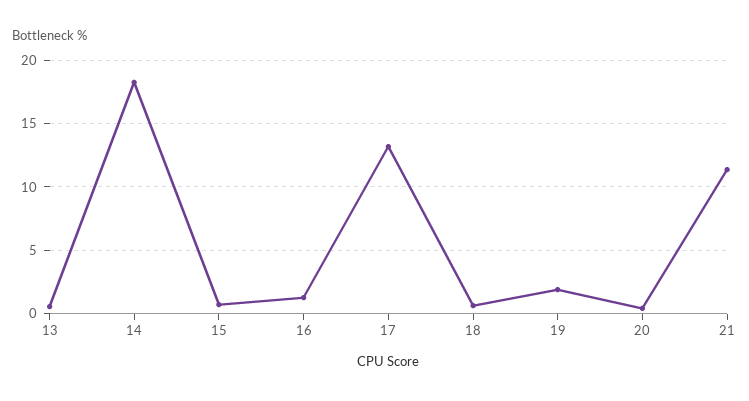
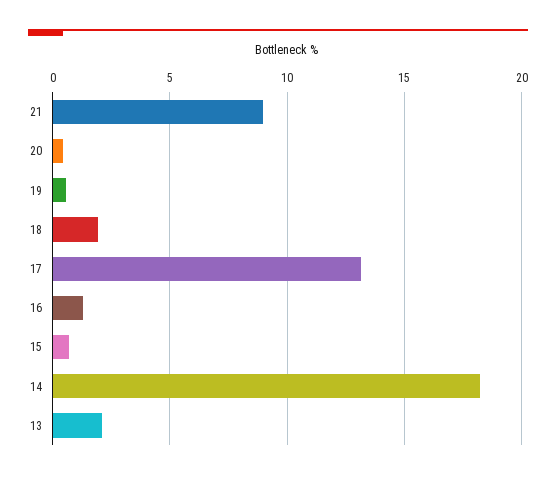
  {
-   "13": 0.5,
+   "13": 2,
    "14": 18,
    "15": 0.5,
    "16": 1.5,
    "17": 13,
-   "18": 0.5,
+   "18": 2,
-   "19": 2,
+   "19": 0.5,
    "20": 0.5,
-   "21": 11.5
+   "21": 9
  }

